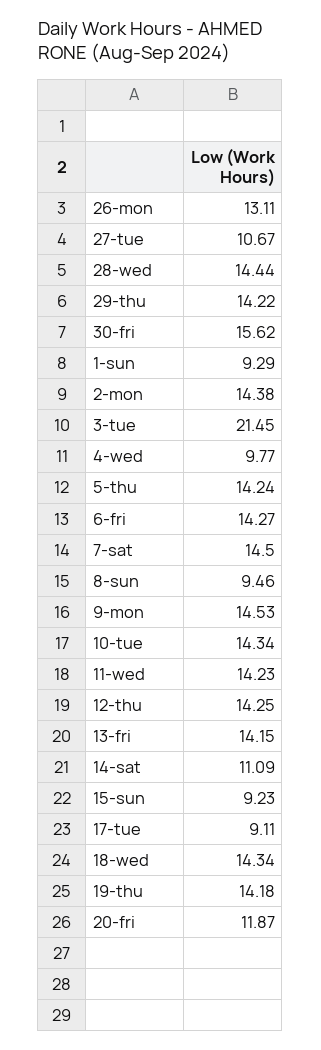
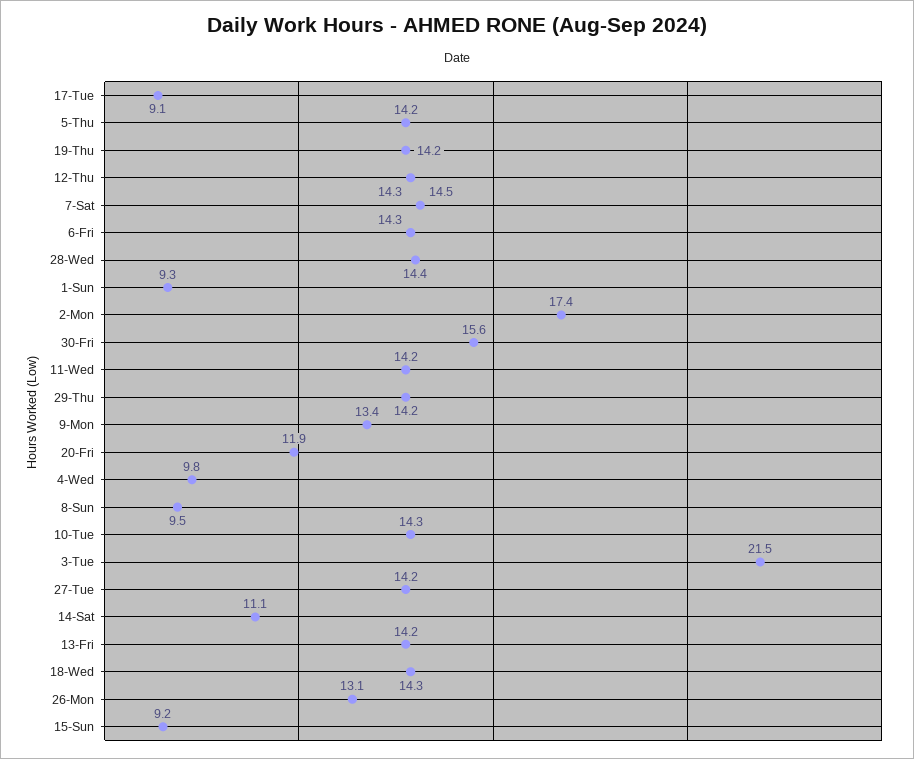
  {
    "26-mon": 13.11,
-   "27-tue": 10.67,
+   "27-tue": 14.2,
    "28-wed": 14.44,
    "29-thu": 14.22,
    "30-fri": 15.62,
    "1-sun": 9.29,
-   "2-mon": 14.38,
+   "2-mon": 17.4,
    "3-tue": 21.45,
    "4-wed": 9.77,
    "5-thu": 14.24,
    "6-fri": 14.27,
    "7-sat": 14.5,
    "8-sun": 9.46,
-   "9-mon": 14.53,
+   "9-mon": 13.4,
    "10-tue": 14.34,
    "11-wed": 14.23,
    "12-thu": 14.25,
    "13-fri": 14.15,
    "14-sat": 11.09,
    "15-sun": 9.23,
    "17-tue": 9.11,
    "18-wed": 14.34,
    "19-thu": 14.18,
    "20-fri": 11.87
  }

